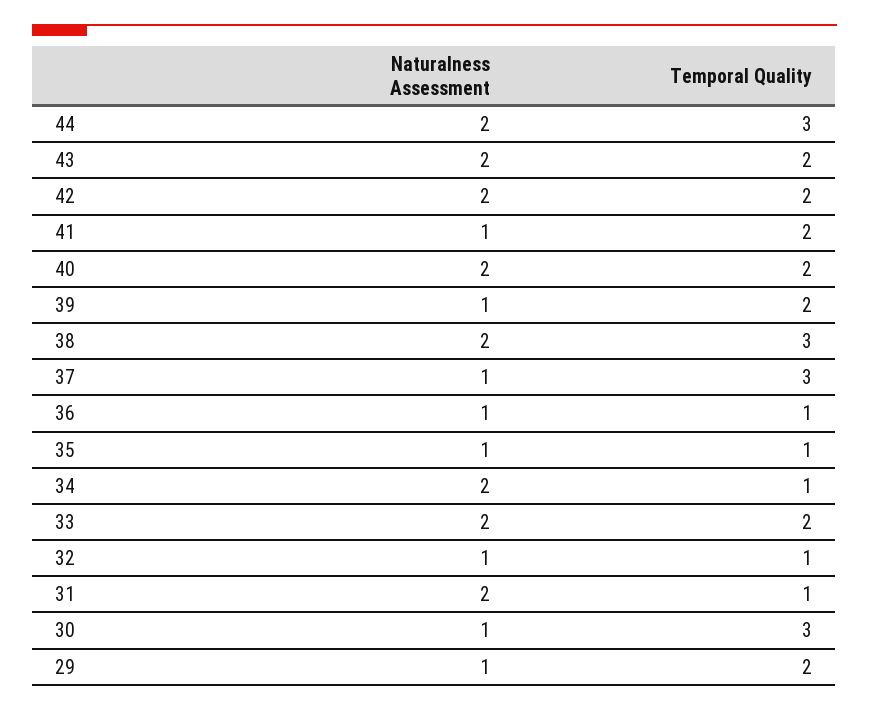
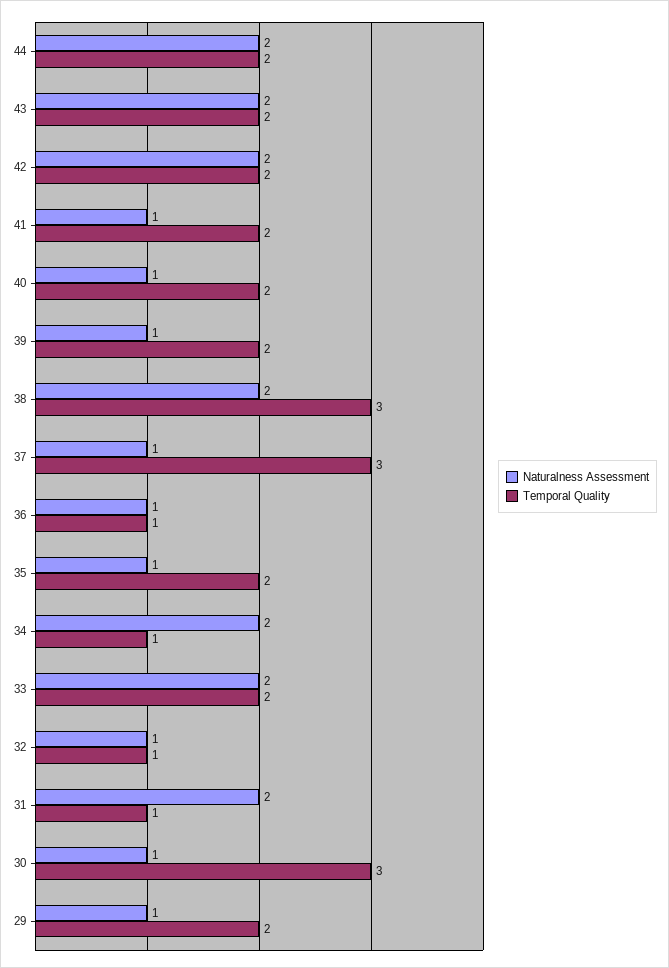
  {
    "Naturalness Assessment": {
      "44": 2,
      "43": 2,
      "42": 2,
      "41": 1,
-     "40": 2,
+     "40": 1,
      "39": 1,
      "38": 2,
      "37": 1,
      "36": 1,
      "35": 1,
      "34": 2,
      "33": 2,
      "32": 1,
      "31": 2,
      "30": 1,
      "29": 1
    },
    "Temporal Quality": {
-     "44": 3,
+     "44": 2,
      "43": 2,
      "42": 2,
      "41": 2,
      "40": 2,
      "39": 2,
      "38": 3,
      "37": 3,
      "36": 1,
-     "35": 1,
+     "35": 2,
      "34": 1,
      "33": 2,
      "32": 1,
      "31": 1,
      "30": 3,
      "29": 2
    }
  }

